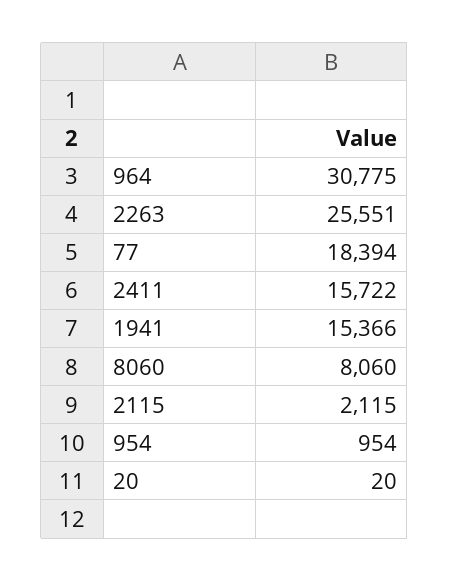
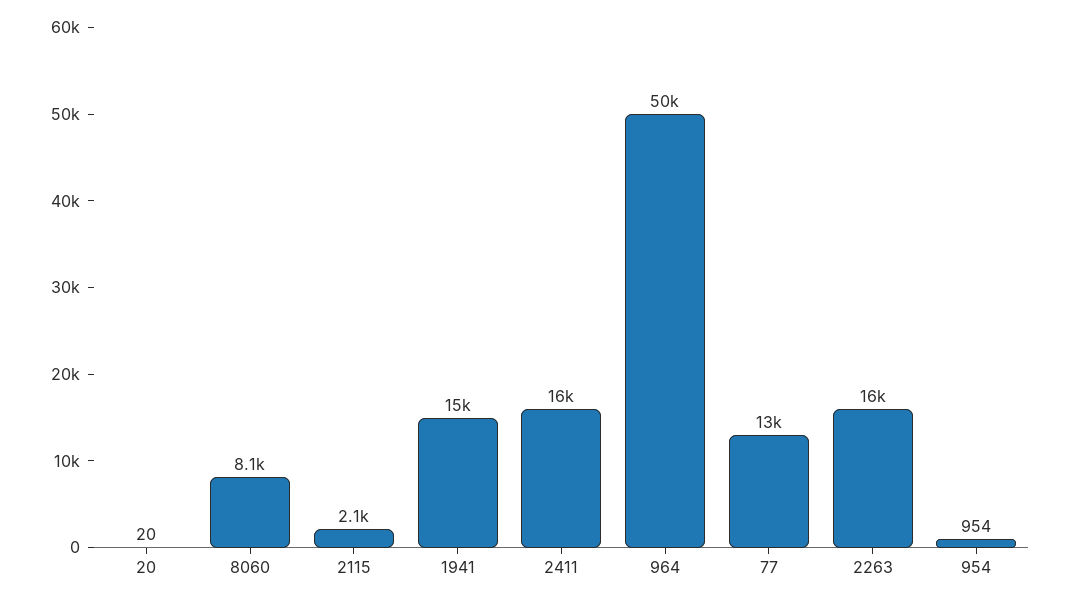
  {
-   "964": 30775,
+   "964": 50000,
-   "2263": 25551,
+   "2263": 16000,
-   "77": 18394,
+   "77": 13000,
    "2411": 15722,
    "1941": 15366,
    "8060": 8060,
    "2115": 2115,
    "954": 954,
    "20": 20
  }

